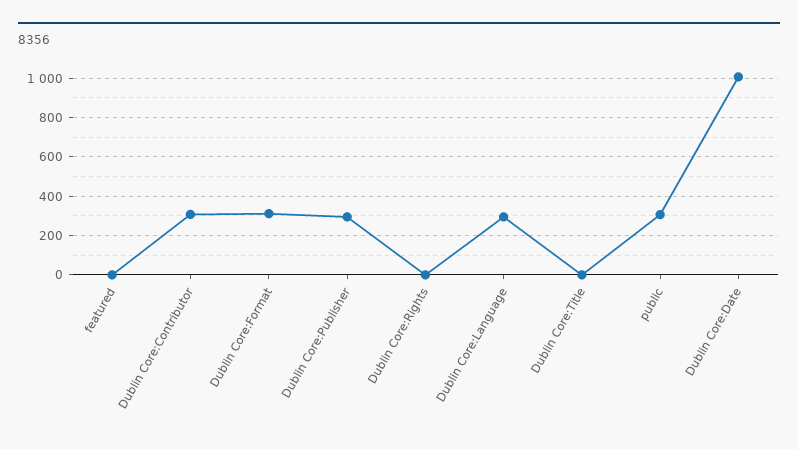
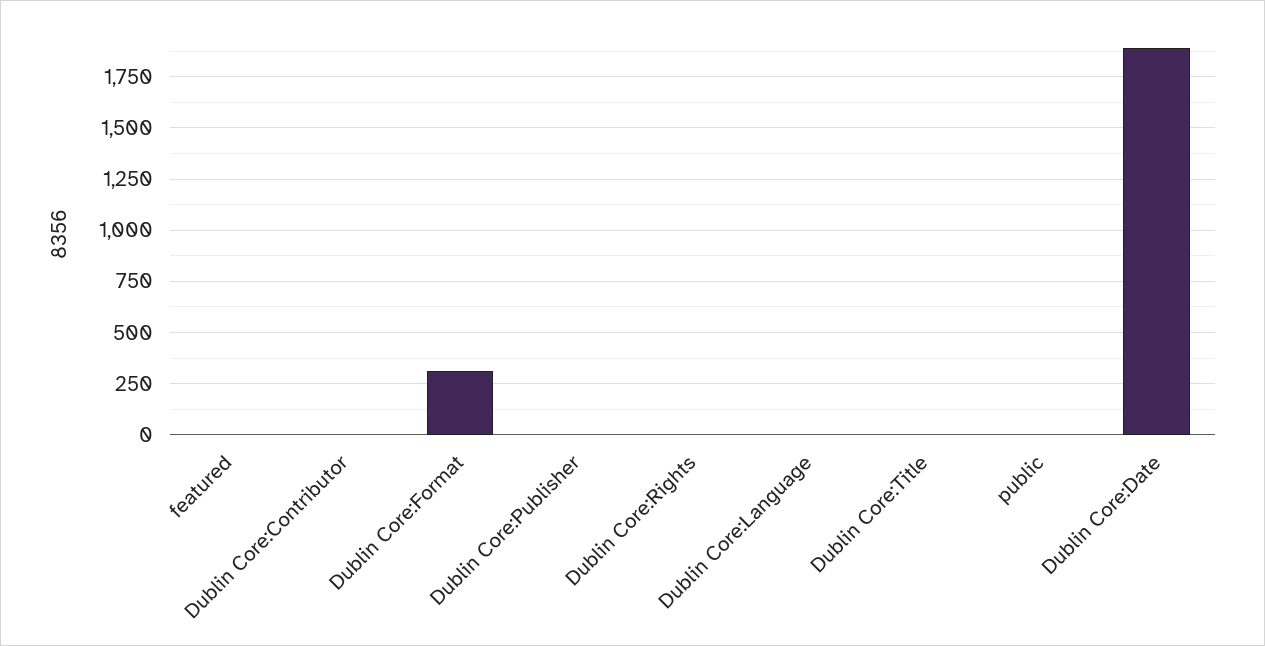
  {
    "featured": 0,
-   "Dublin Core:Contributor": 300,
+   "Dublin Core:Contributor": 0,
    "Dublin Core:Format": 300,
-   "Dublin Core:Publisher": 300,
+   "Dublin Core:Publisher": 0,
    "Dublin Core:Rights": 0,
-   "Dublin Core:Language": 300,
+   "Dublin Core:Language": 0,
    "Dublin Core:Title": 0,
-   "public": 300,
+   "public": 0,
-   "Dublin Core:Date": 1000
+   "Dublin Core:Date": 1900
  }

